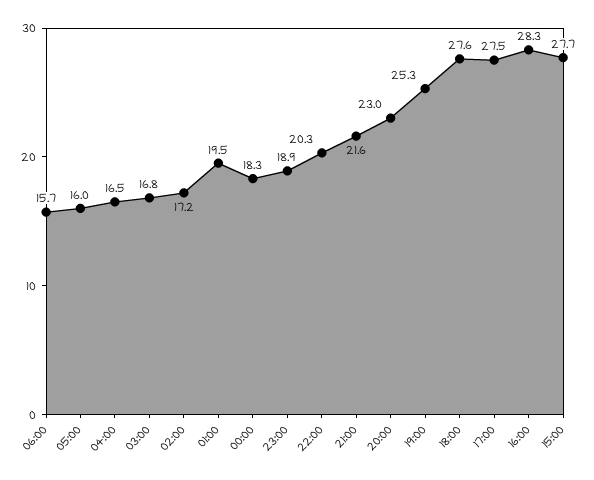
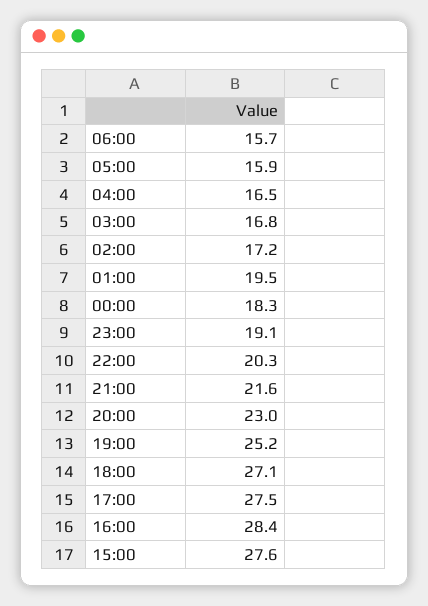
  {
    "06:00": 15.7,
-   "05:00": 16,
+   "05:00": 15.9,
    "04:00": 16.5,
    "03:00": 16.8,
    "02:00": 17.2,
    "01:00": 19.5,
    "00:00": 18.3,
-   "23:00": 18.9,
+   "23:00": 19.1,
    "22:00": 20.3,
    "21:00": 21.6,
    "20:00": 23,
-   "19:00": 25.3,
+   "19:00": 25.2,
-   "18:00": 27.6,
+   "18:00": 27.1,
    "17:00": 27.5,
-   "16:00": 28.3,
+   "16:00": 28.4,
-   "15:00": 27.7
+   "15:00": 27.6
  }

